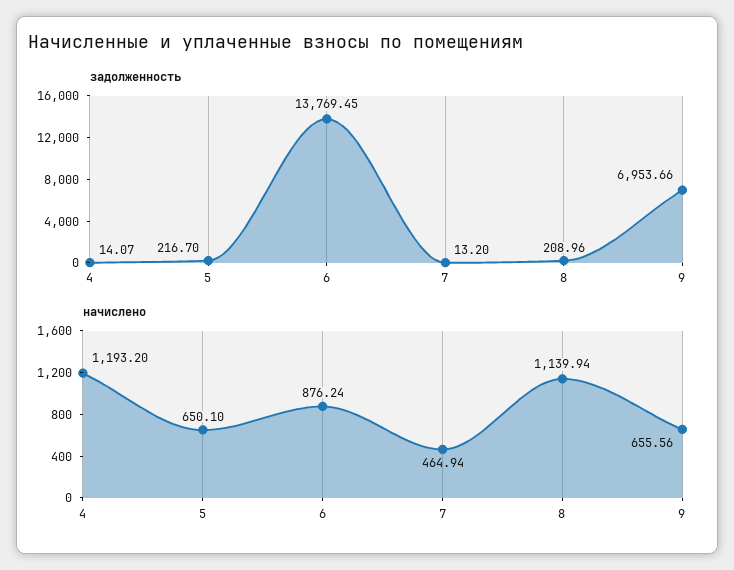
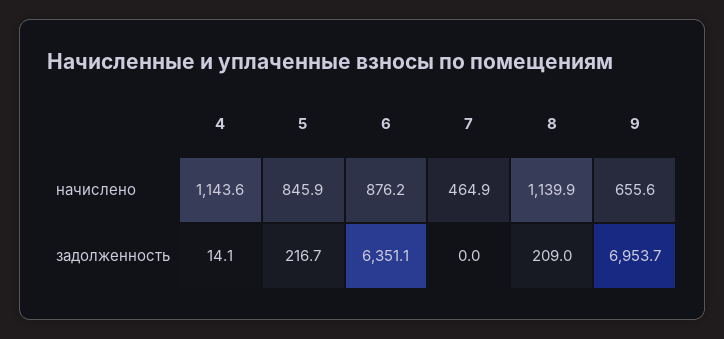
  {
    "задолженность": {
      "4": 14.07,
      "5": 216.7,
-     "6": 13769.45,
+     "6": 6351.1,
-     "7": 13.2,
+     "7": 0,
      "8": 208.96,
      "9": 6953.66
    },
    "начислено": {
-     "4": 1193.2,
+     "4": 1143.6,
-     "5": 650.1,
+     "5": 845.9,
      "6": 876.24,
      "7": 464.94,
      "8": 1139.94,
      "9": 655.56
    }
  }

